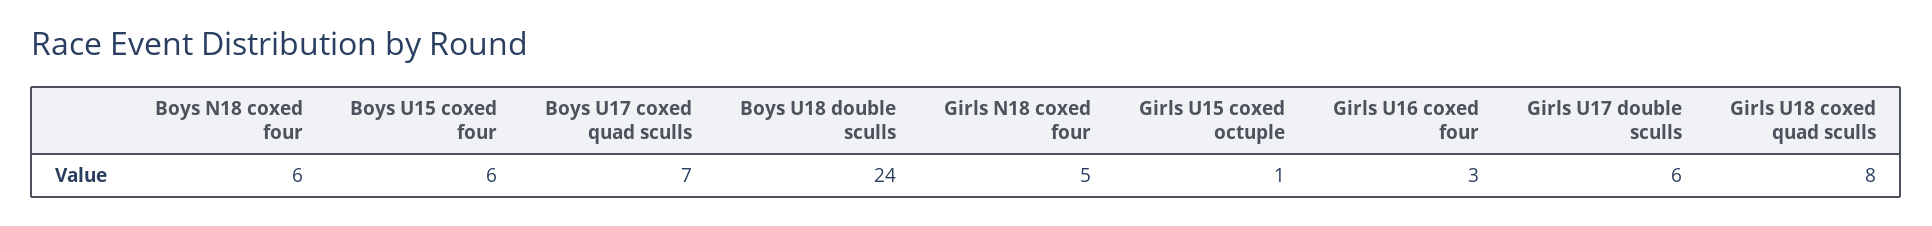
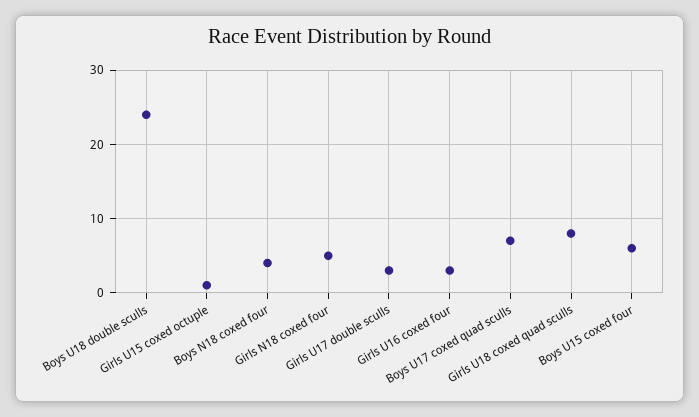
  {
-   "Boys N18 coxed four": 6,
+   "Boys N18 coxed four": 4,
    "Boys U15 coxed four": 6,
    "Boys U17 coxed quad sculls": 7,
    "Boys U18 double sculls": 24,
    "Girls N18 coxed four": 5,
    "Girls U15 coxed octuple": 1,
    "Girls U16 coxed four": 3,
-   "Girls U17 double sculls": 6,
+   "Girls U17 double sculls": 3,
    "Girls U18 coxed quad sculls": 8
  }

